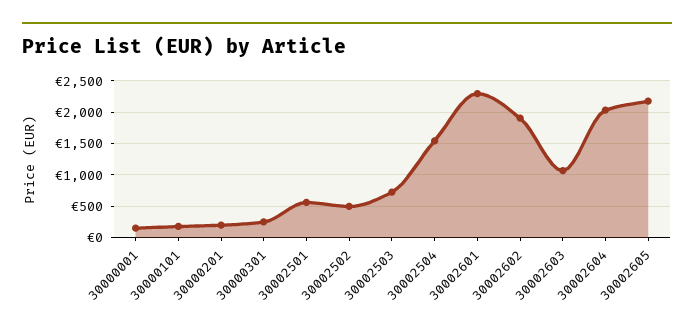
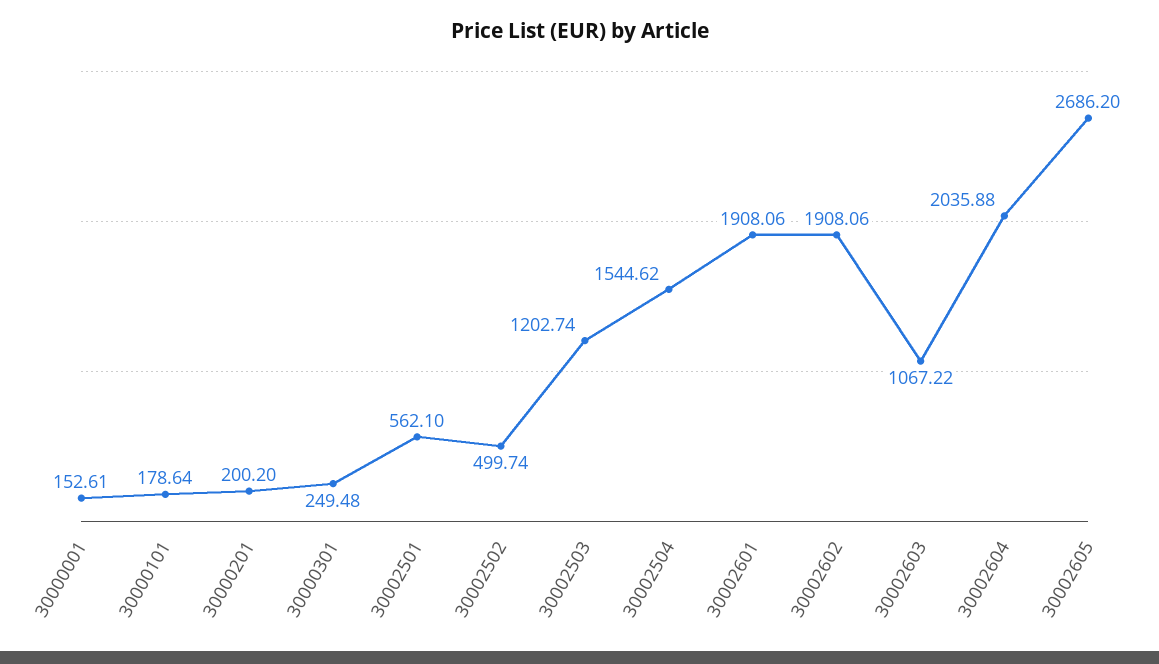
  {
    "30000001": 152.61,
    "30000101": 178.64,
    "30000201": 200.2,
    "30000301": 249.48,
    "30002501": 562.1,
    "30002502": 499.74,
-   "30002503": 700,
+   "30002503": 1202.74,
    "30002504": 1544.62,
-   "30002601": 2300,
+   "30002601": 1908.06,
    "30002602": 1908.06,
    "30002603": 1067.22,
    "30002604": 2035.88,
-   "30002605": 2200
+   "30002605": 2686.2
  }

